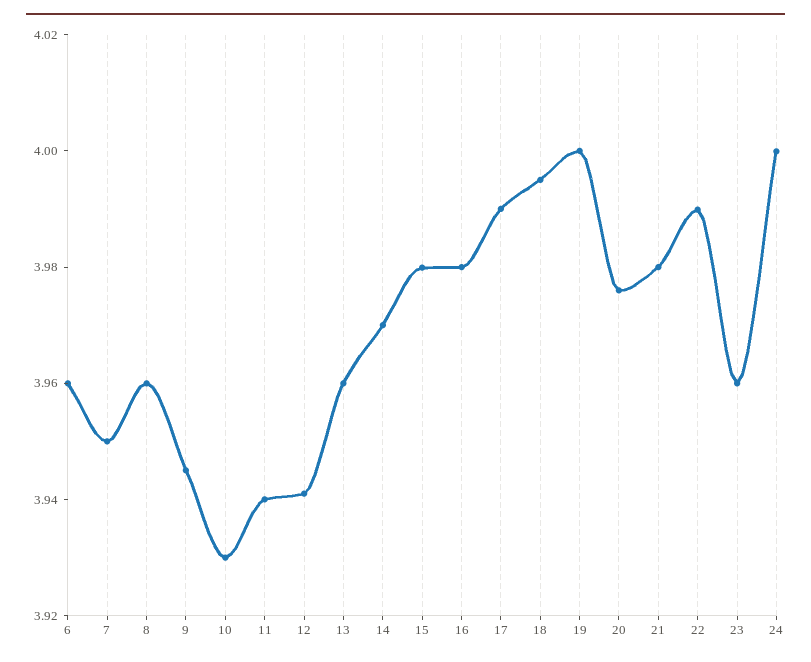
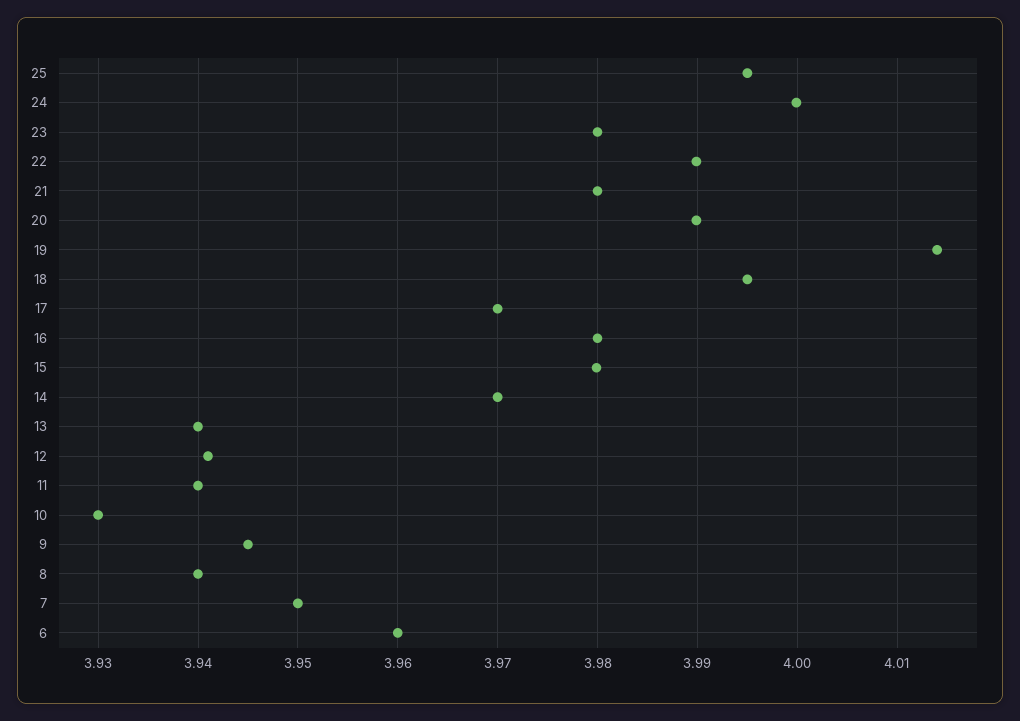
  {
    "6": 3.96,
    "7": 3.95,
-   "8": 3.96,
+   "8": 3.94,
    "9": 3.945,
    "10": 3.93,
    "11": 3.94,
    "12": 3.941,
-   "13": 3.96,
+   "13": 3.94,
    "14": 3.97,
    "15": 3.98,
    "16": 3.98,
-   "17": 3.99,
+   "17": 3.97,
    "18": 3.995,
-   "19": 4,
+   "19": 4.014,
-   "20": 3.975,
+   "20": 3.99,
    "21": 3.98,
    "22": 3.99,
-   "23": 3.96,
+   "23": 3.98,
-   "24": 4
+   "24": 4,
+   "25": 3.995
  }

